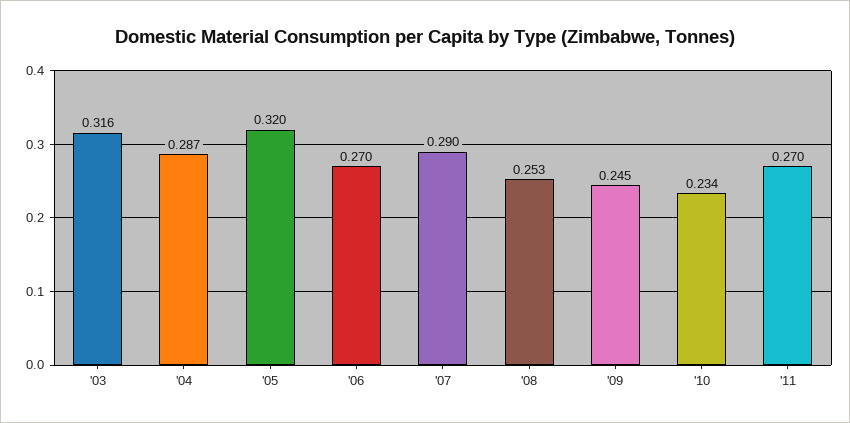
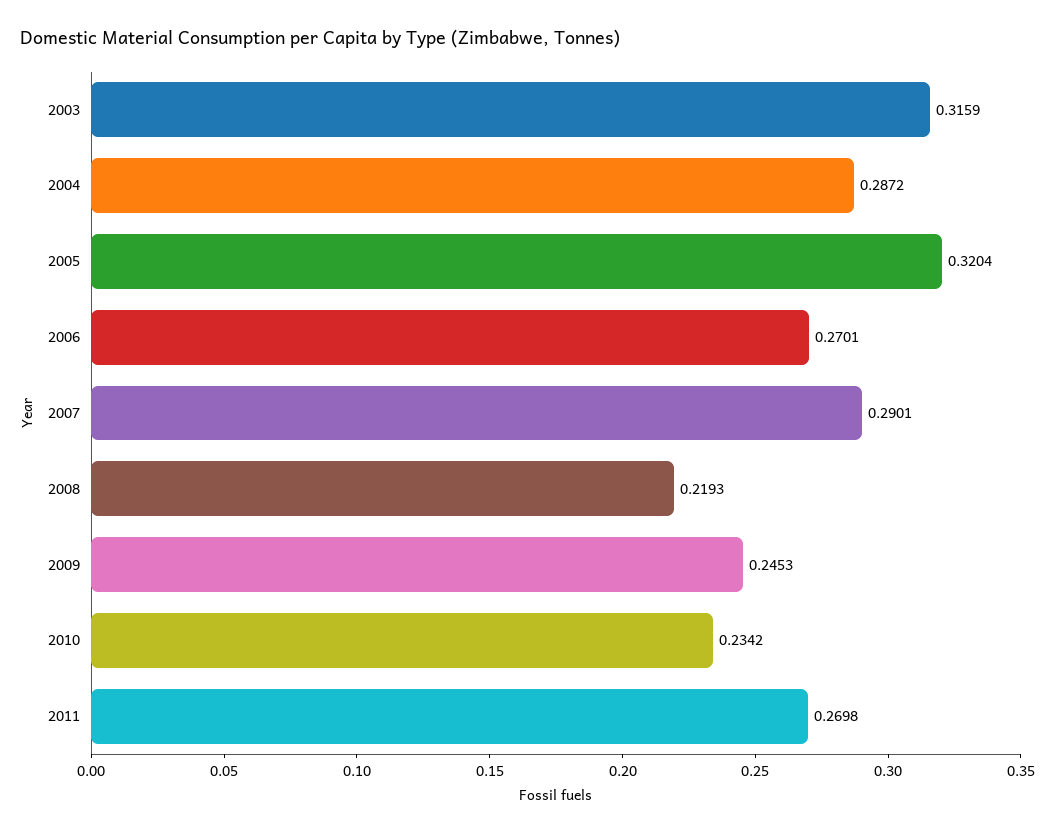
  {
    "'03": 0.3159,
    "'04": 0.2872,
    "'05": 0.3204,
    "'06": 0.2701,
    "'07": 0.2901,
-   "'08": 0.253,
+   "'08": 0.2193,
    "'09": 0.2453,
    "'10": 0.2342,
    "'11": 0.2698
  }

